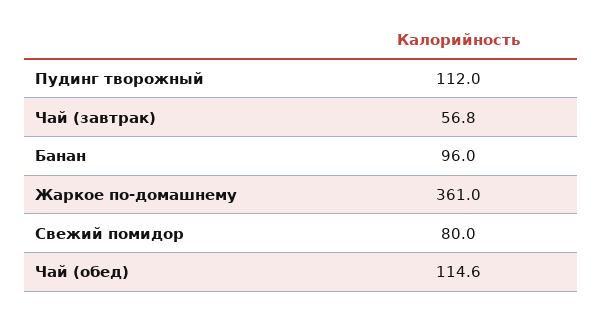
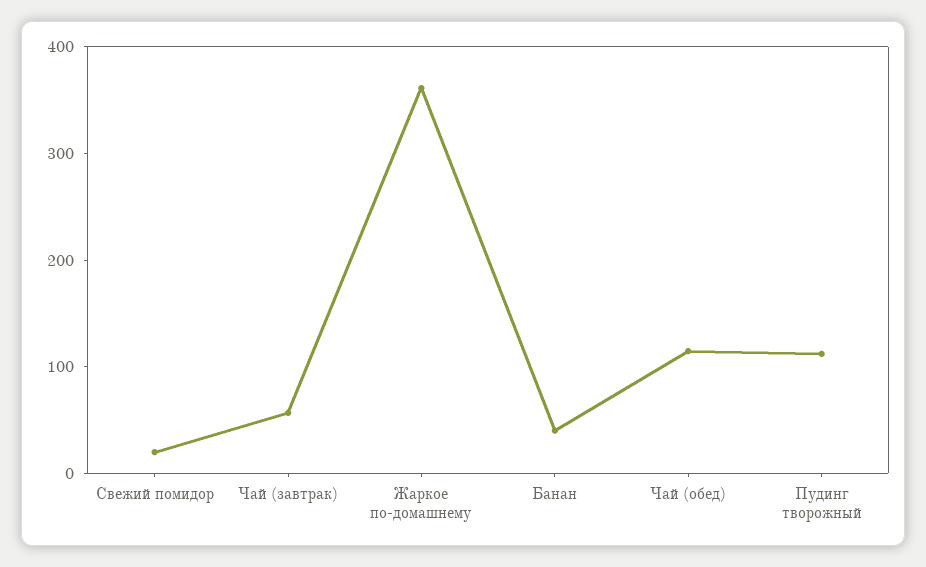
  {
    "Пудинг творожный": 112,
    "Чай (завтрак)": 56.8,
-   "Банан": 96,
+   "Банан": 40,
    "Жаркое по-домашнему": 361,
-   "Свежий помидор": 80,
+   "Свежий помидор": 20,
    "Чай (обед)": 114.6
  }

